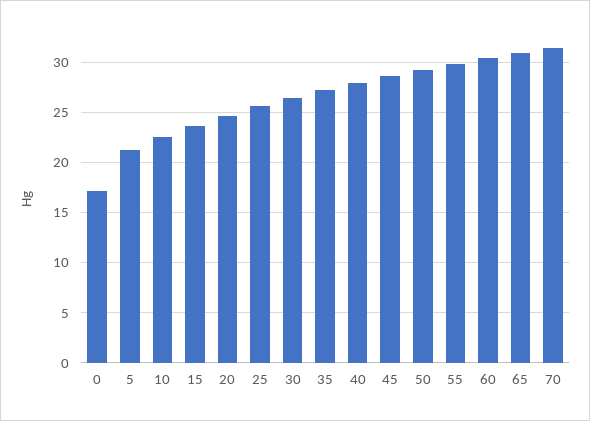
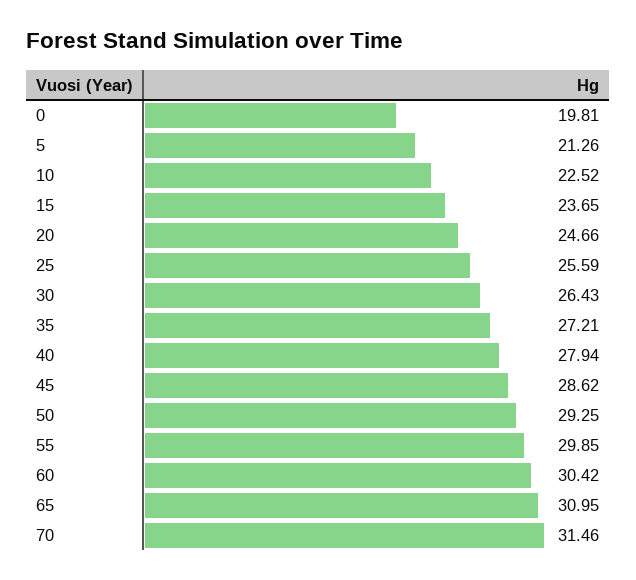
  {
-   "0": 17,
+   "0": 19.81,
    "5": 21.26,
    "10": 22.52,
    "15": 23.65,
    "20": 24.66,
    "25": 25.59,
    "30": 26.43,
    "35": 27.21,
    "40": 27.94,
    "45": 28.62,
    "50": 29.25,
    "55": 29.85,
    "60": 30.42,
    "65": 30.95,
    "70": 31.46
  }

